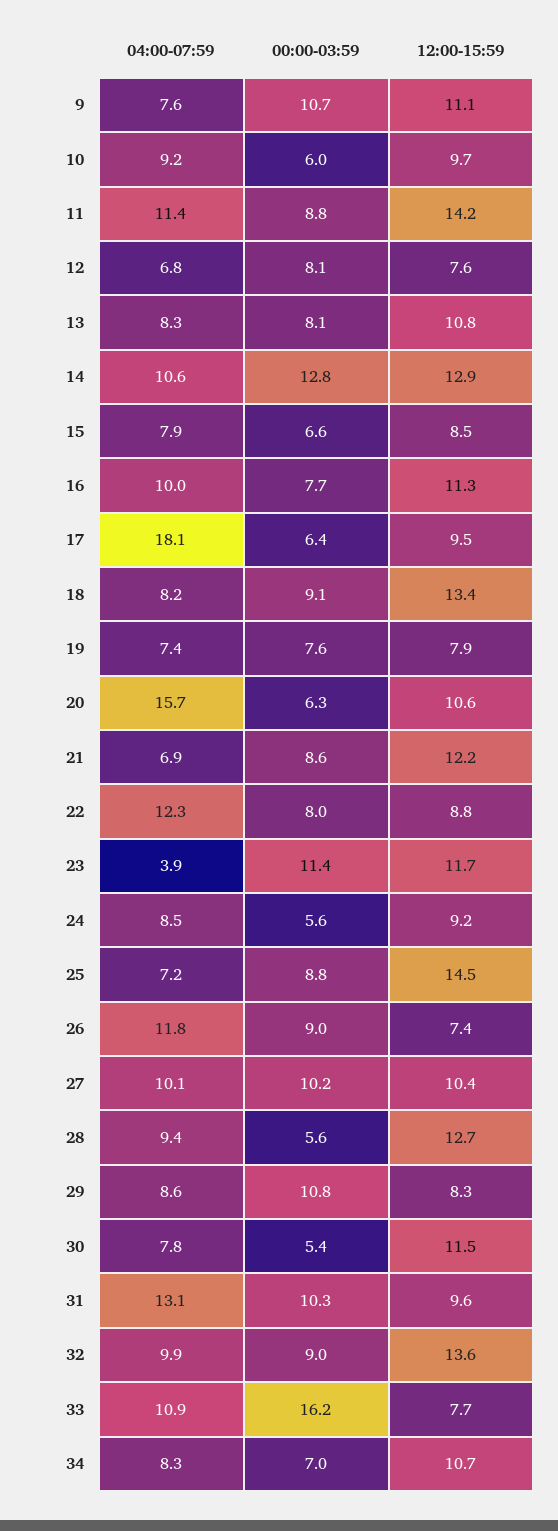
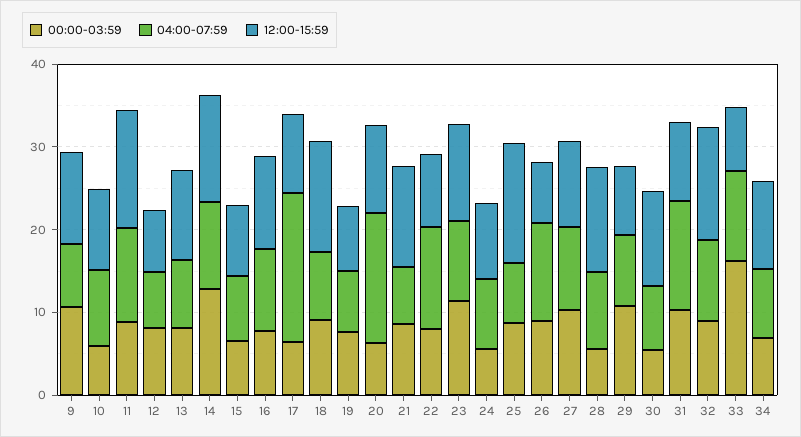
  {
    "04:00-07:59": {
      "9": 7.6,
      "10": 9.2,
      "11": 11.4,
      "12": 6.8,
      "13": 8.3,
      "14": 10.6,
      "15": 7.9,
      "16": 10,
      "17": 18.1,
      "18": 8.2,
      "19": 7.4,
      "20": 15.7,
      "21": 6.9,
      "22": 12.3,
-     "23": 3.9,
+     "23": 10,
      "24": 8.5,
      "25": 7.2,
      "26": 11.8,
      "27": 10.1,
      "28": 9.4,
      "29": 8.6,
      "30": 7.8,
      "31": 13.1,
      "32": 9.9,
      "33": 10.9,
      "34": 8.3
    },
    "00:00-03:59": {
      "9": 10.7,
      "10": 6,
      "11": 8.8,
      "12": 8.1,
      "13": 8.1,
      "14": 12.8,
      "15": 6.6,
      "16": 7.7,
      "17": 6.4,
      "18": 9.1,
      "19": 7.6,
      "20": 6.3,
      "21": 8.6,
      "22": 8,
      "23": 11.4,
      "24": 5.6,
      "25": 8.8,
      "26": 9,
      "27": 10.2,
      "28": 5.6,
      "29": 10.8,
      "30": 5.4,
      "31": 10.3,
      "32": 9,
      "33": 16.2,
      "34": 7
    },
    "12:00-15:59": {
      "9": 11.1,
      "10": 9.7,
      "11": 14.2,
      "12": 7.6,
      "13": 10.8,
      "14": 12.9,
      "15": 8.5,
      "16": 11.3,
      "17": 9.5,
      "18": 13.4,
      "19": 7.9,
      "20": 10.6,
      "21": 12.2,
      "22": 8.8,
      "23": 11.7,
      "24": 9.2,
      "25": 14.5,
      "26": 7.4,
      "27": 10.4,
      "28": 12.7,
      "29": 8.3,
      "30": 11.5,
      "31": 9.6,
      "32": 13.6,
      "33": 7.7,
      "34": 10.7
    }
  }

